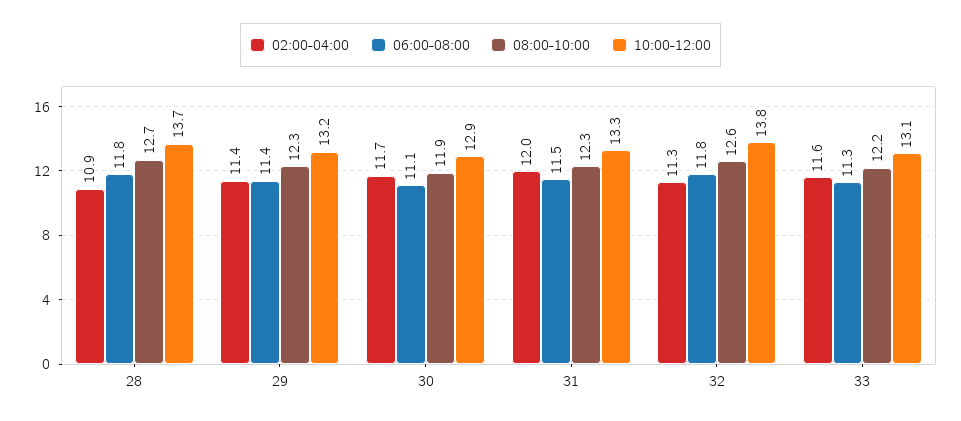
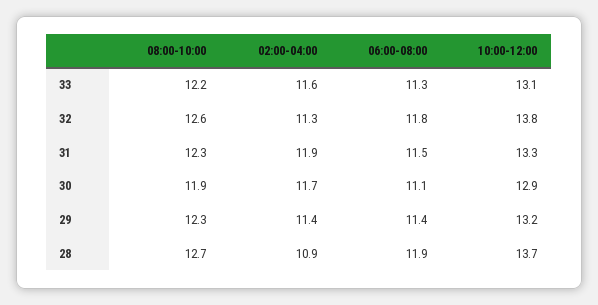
  {
    "02:00-04:00": {
      "28": 10.9,
      "29": 11.4,
      "30": 11.7,
-     "31": 12,
+     "31": 11.9,
      "32": 11.3,
      "33": 11.6
    },
    "06:00-08:00": {
-     "28": 11.8,
+     "28": 11.9,
      "29": 11.4,
      "30": 11.1,
      "31": 11.5,
      "32": 11.8,
      "33": 11.3
    },
    "08:00-10:00": {
      "28": 12.7,
      "29": 12.3,
      "30": 11.9,
      "31": 12.3,
      "32": 12.6,
      "33": 12.2
    },
    "10:00-12:00": {
      "28": 13.7,
      "29": 13.2,
      "30": 12.9,
      "31": 13.3,
      "32": 13.8,
      "33": 13.1
    }
  }

